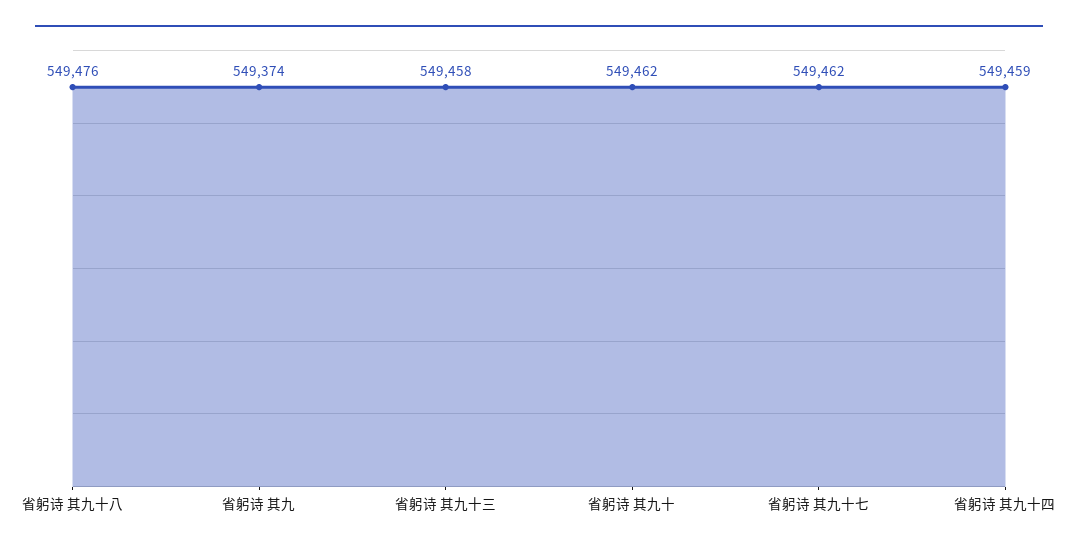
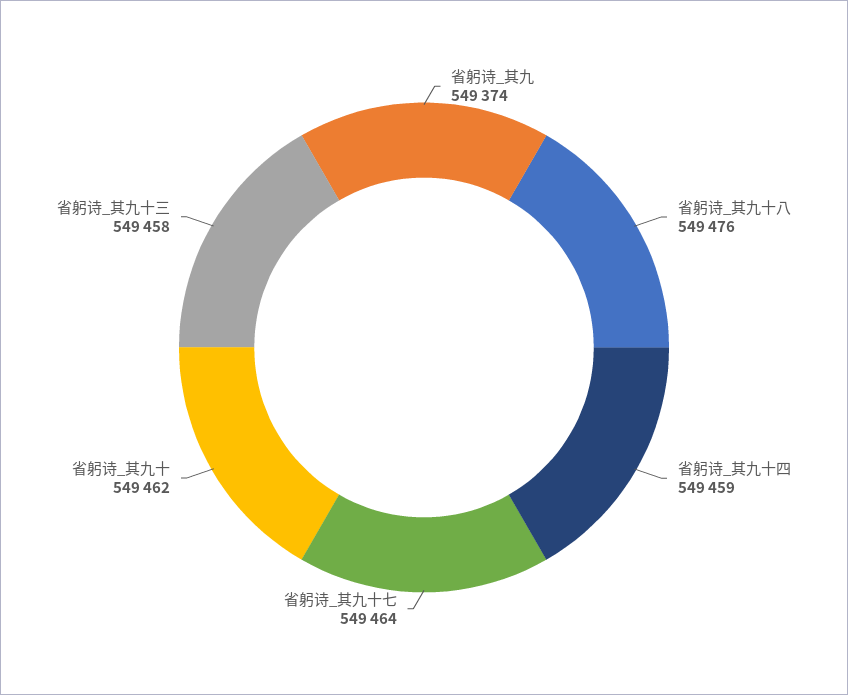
  {
    "省躬诗 其九十八": 549476,
    "省躬诗 其九": 549374,
    "省躬诗 其九十三": 549458,
    "省躬诗 其九十": 549462,
-   "省躬诗 其九十七": 549462,
+   "省躬诗 其九十七": 549464,
    "省躬诗 其九十四": 549459
  }

